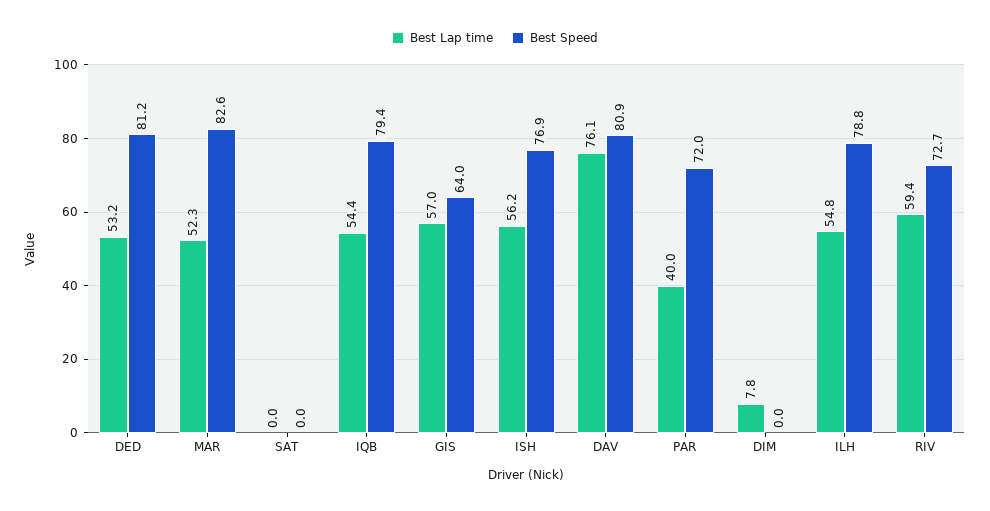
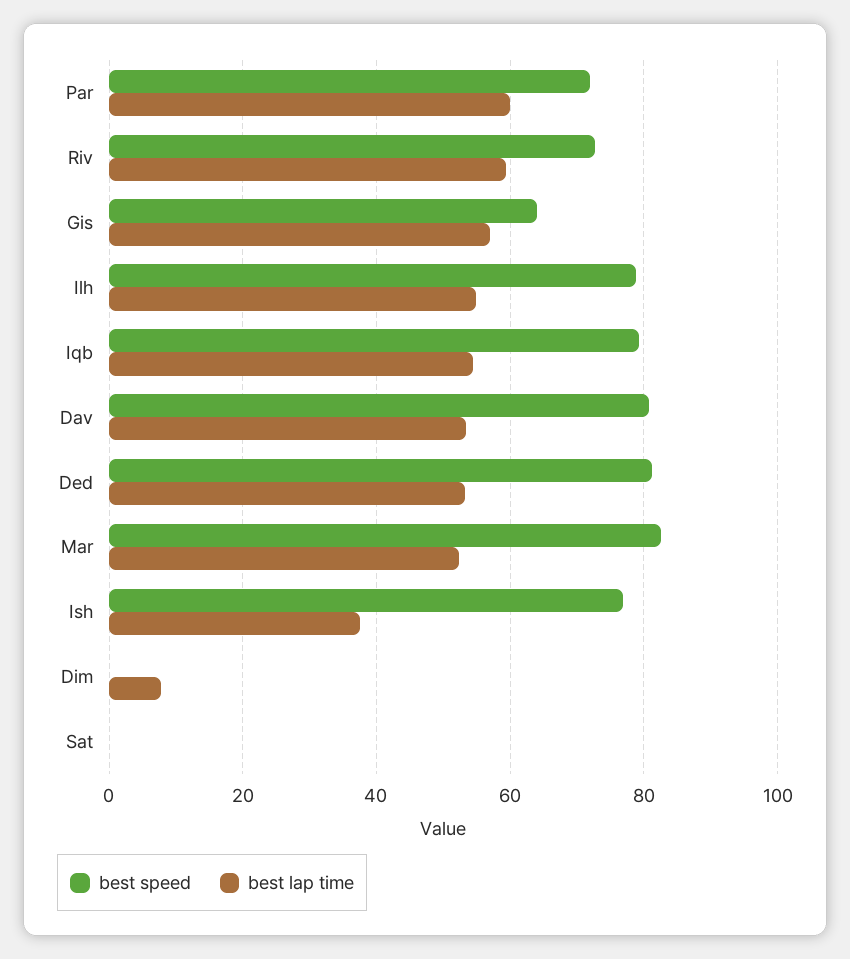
  {
    "Best Lap time": {
      "DED": 53.2,
      "MAR": 52.3,
      "SAT": 0,
      "IQB": 54.4,
      "GIS": 57,
-     "ISH": 56.2,
+     "ISH": 38,
-     "DAV": 76.1,
+     "DAV": 54,
-     "PAR": 40,
+     "PAR": 60,
      "DIM": 7.8,
      "ILH": 54.8,
      "RIV": 59.4
    },
    "Best Speed": {
      "DED": 81.2,
      "MAR": 82.6,
      "SAT": 0,
      "IQB": 79.4,
      "GIS": 64,
      "ISH": 76.9,
      "DAV": 80.9,
      "PAR": 72,
      "DIM": 0,
      "ILH": 78.8,
      "RIV": 72.7
    }
  }

